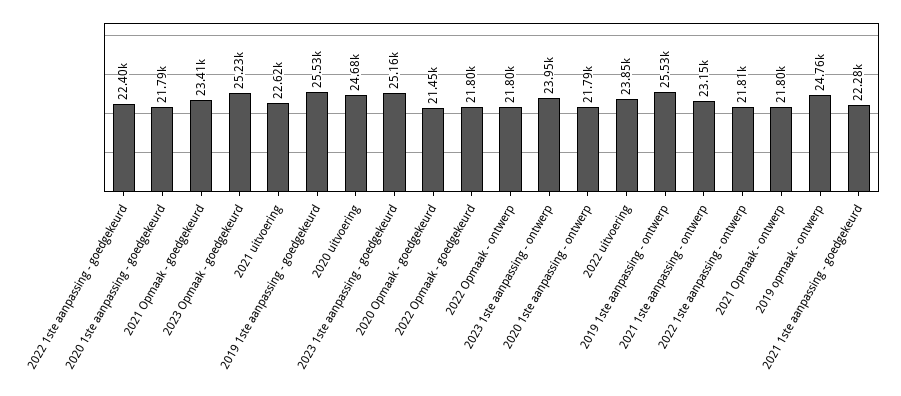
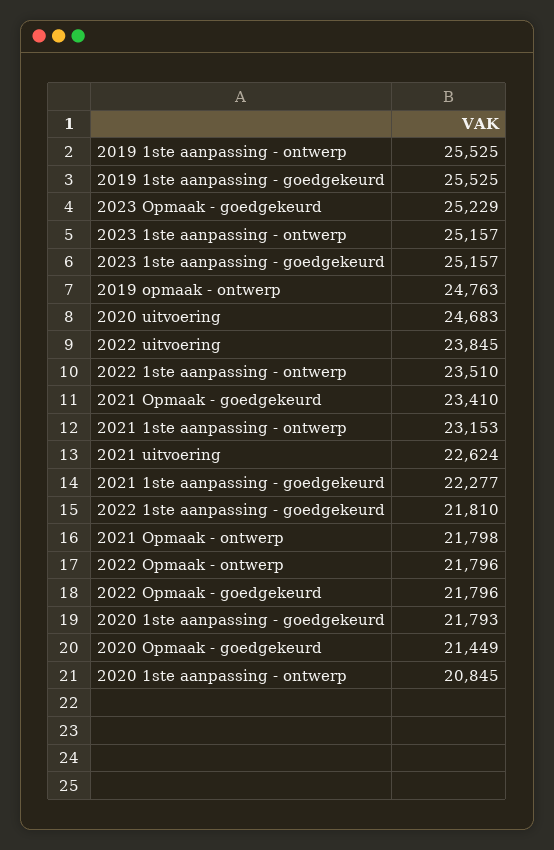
  {
-   "2022 1ste aanpassing - goedgekeurd": 22400,
+   "2022 1ste aanpassing - goedgekeurd": 21810,
    "2020 1ste aanpassing - goedgekeurd": 21793,
    "2021 Opmaak - goedgekeurd": 23410,
    "2023 Opmaak - goedgekeurd": 25229,
    "2021 uitvoering": 22624,
    "2019 1ste aanpassing - goedgekeurd": 25525,
    "2020 uitvoering": 24683,
    "2023 1ste aanpassing - goedgekeurd": 25157,
    "2020 Opmaak - goedgekeurd": 21449,
    "2022 Opmaak - goedgekeurd": 21796,
    "2022 Opmaak - ontwerp": 21796,
-   "2023 1ste aanpassing - ontwerp": 23950,
+   "2023 1ste aanpassing - ontwerp": 25157,
-   "2020 1ste aanpassing - ontwerp": 21790,
+   "2020 1ste aanpassing - ontwerp": 20845,
    "2022 uitvoering": 23845,
    "2019 1ste aanpassing - ontwerp": 25525,
    "2021 1ste aanpassing - ontwerp": 23153,
-   "2022 1ste aanpassing - ontwerp": 21810,
+   "2022 1ste aanpassing - ontwerp": 23510,
    "2021 Opmaak - ontwerp": 21798,
    "2019 opmaak - ontwerp": 24763,
    "2021 1ste aanpassing - goedgekeurd": 22277
  }

